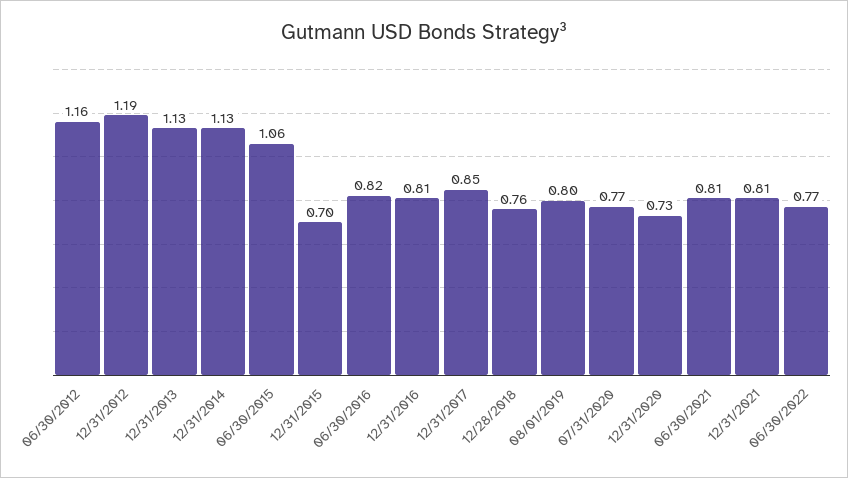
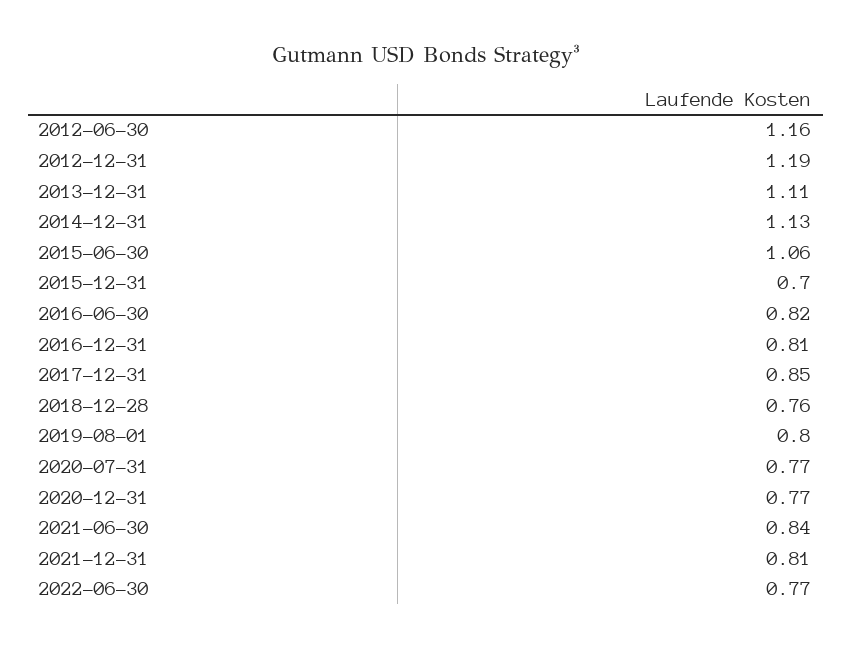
  {
    "06/30/2012": 1.16,
    "12/31/2012": 1.19,
-   "12/31/2013": 1.13,
+   "12/31/2013": 1.11,
    "12/31/2014": 1.13,
    "06/30/2015": 1.06,
    "12/31/2015": 0.7,
    "06/30/2016": 0.82,
    "12/31/2016": 0.81,
    "12/31/2017": 0.85,
    "12/28/2018": 0.76,
    "08/01/2019": 0.8,
    "07/31/2020": 0.77,
-   "12/31/2020": 0.73,
+   "12/31/2020": 0.77,
-   "06/30/2021": 0.81,
+   "06/30/2021": 0.84,
    "12/31/2021": 0.81,
    "06/30/2022": 0.77
  }

